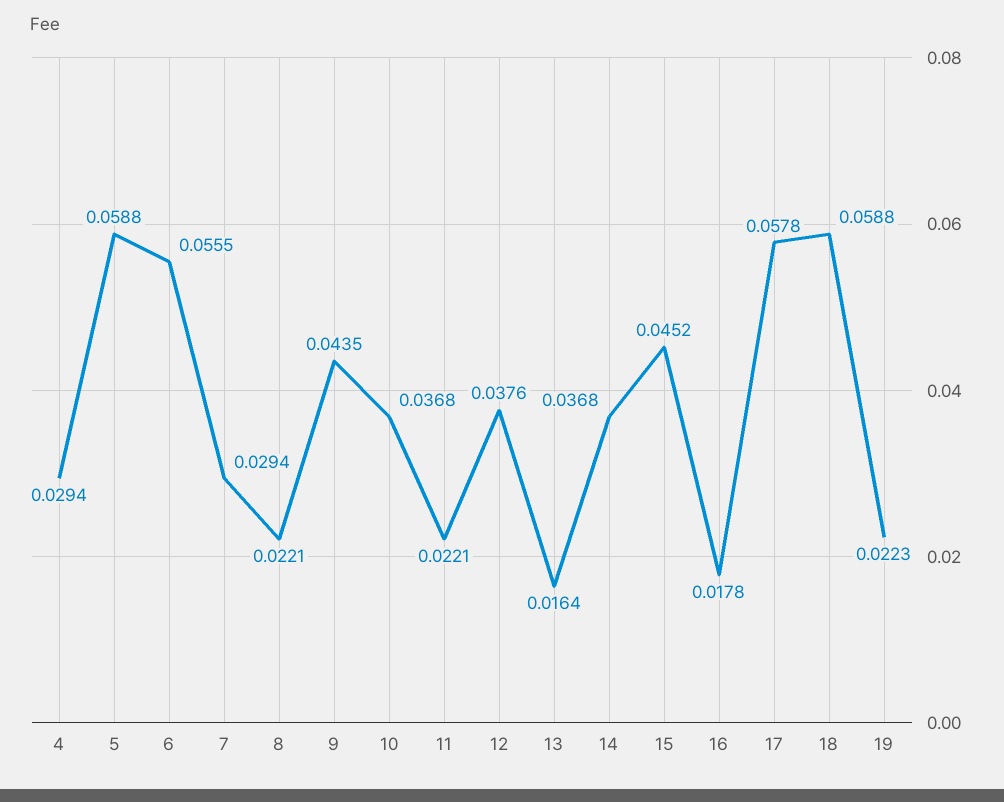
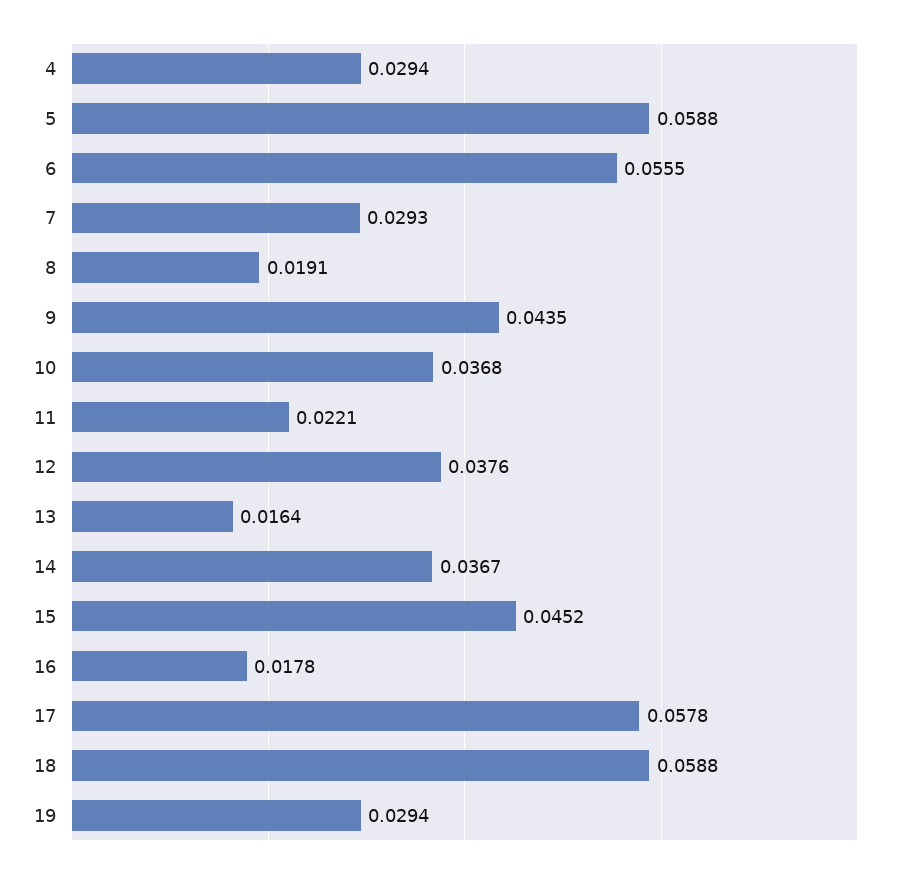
  {
    "4": 0.0294,
    "5": 0.0588,
    "6": 0.0555,
-   "7": 0.0294,
+   "7": 0.0293,
-   "8": 0.0221,
+   "8": 0.0191,
    "9": 0.0435,
    "10": 0.0368,
    "11": 0.0221,
    "12": 0.0376,
    "13": 0.0164,
-   "14": 0.0368,
+   "14": 0.0367,
    "15": 0.0452,
    "16": 0.0178,
    "17": 0.0578,
    "18": 0.0588,
-   "19": 0.0223
+   "19": 0.0294
  }

